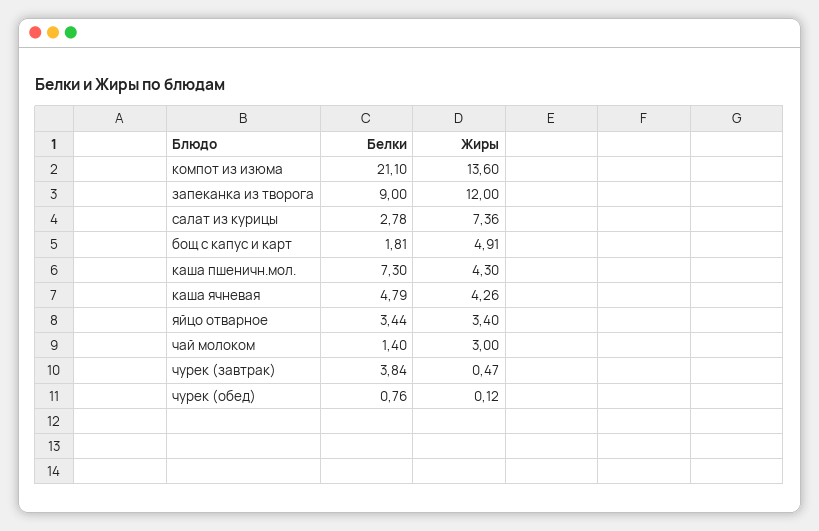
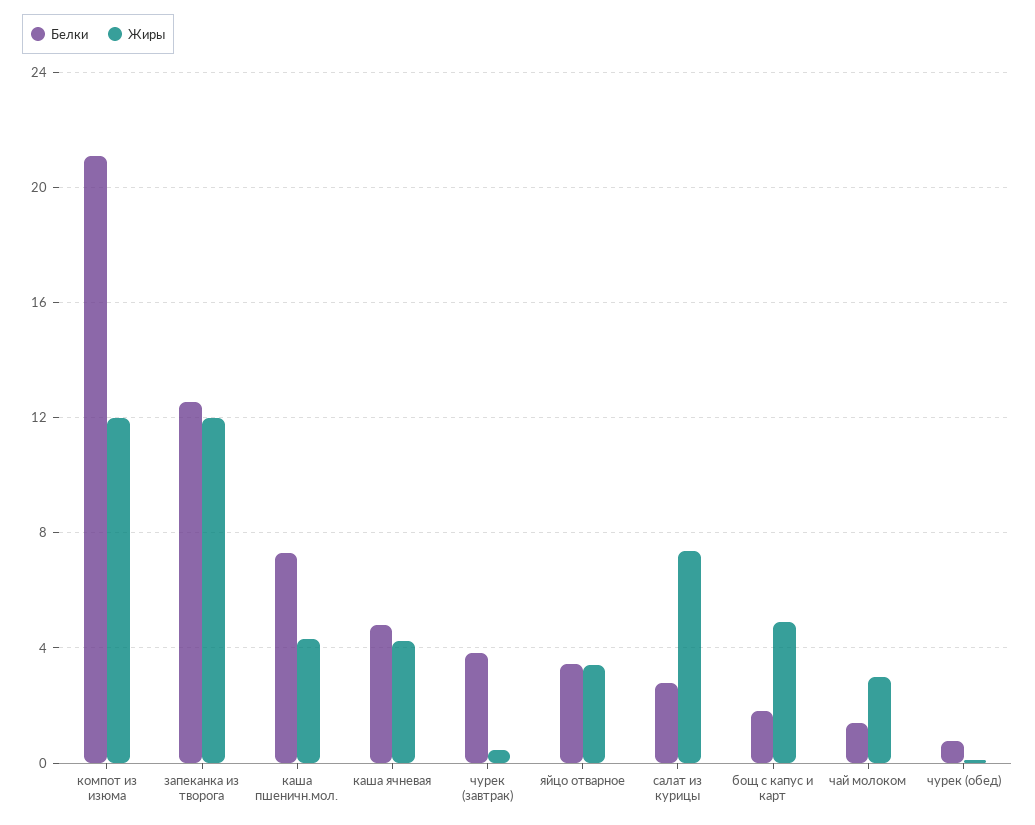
  {
    "Белки": {
      "компот из изюма": 21.1,
-     "запеканка из творога": 9,
+     "запеканка из творога": 12.5,
      "салат из курицы": 2.78,
      "бощ с капус и карт": 1.81,
      "каша пшеничн.мол.": 7.3,
      "каша ячневая": 4.79,
      "яйцо отварное": 3.44,
      "чай молоком": 1.4,
      "чурек (завтрак)": 3.84,
      "чурек (обед)": 0.76
    },
    "Жиры": {
-     "компот из изюма": 13.6,
+     "компот из изюма": 12,
      "запеканка из творога": 12,
      "салат из курицы": 7.36,
      "бощ с капус и карт": 4.91,
      "каша пшеничн.мол.": 4.3,
      "каша ячневая": 4.26,
      "яйцо отварное": 3.4,
      "чай молоком": 3,
      "чурек (завтрак)": 0.47,
      "чурек (обед)": 0.12
    }
  }

